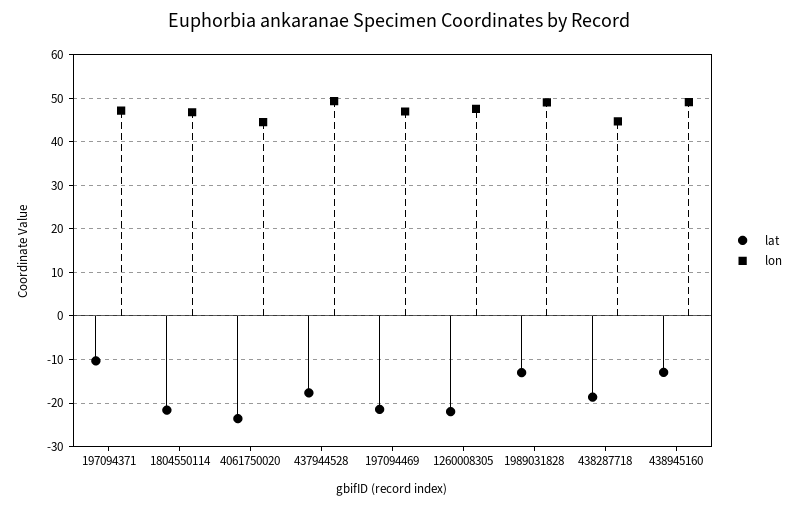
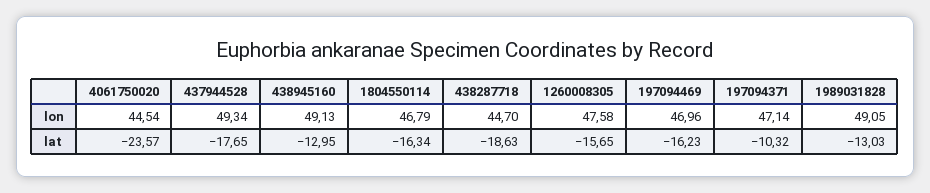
  {
    "lat": {
      "197094371": -10.32,
-     "1804550114": -22,
+     "1804550114": -16.34,
      "4061750020": -23.57,
      "437944528": -17.65,
-     "197094469": -22,
+     "197094469": -16.23,
-     "1260008305": -22,
+     "1260008305": -15.65,
      "1989031828": -13.03,
      "438287718": -18.63,
      "438945160": -12.95
    },
    "lon": {
      "197094371": 47.14,
      "1804550114": 46.79,
      "4061750020": 44.54,
      "437944528": 49.34,
      "197094469": 46.96,
      "1260008305": 47.58,
      "1989031828": 49.05,
      "438287718": 44.7,
      "438945160": 49.13
    }
  }

